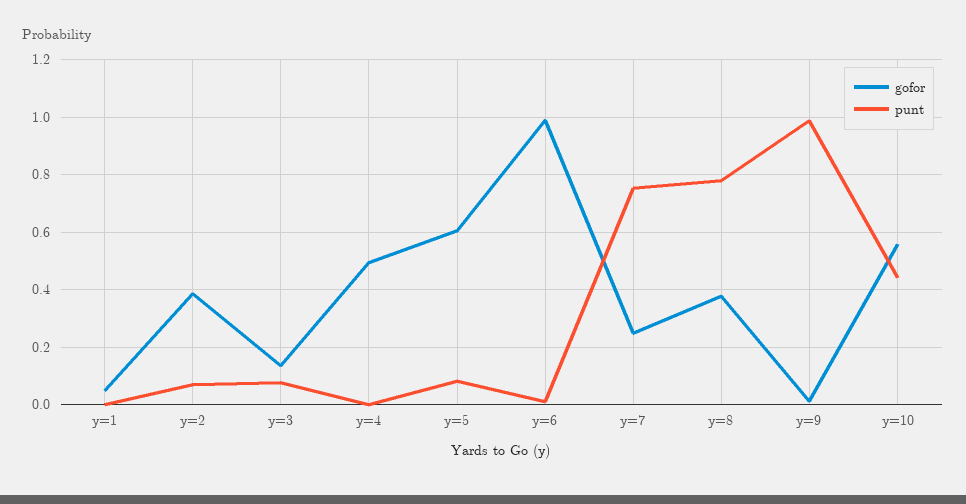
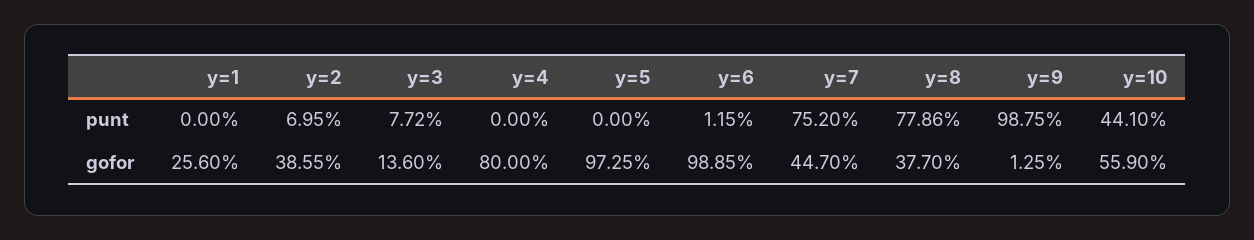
  {
    "gofor": {
-     "y=1": 0.05,
+     "y=1": 0.256,
      "y=2": 0.3855,
      "y=3": 0.136,
-     "y=4": 0.5,
+     "y=4": 0.8,
-     "y=5": 0.6,
+     "y=5": 0.9725,
      "y=6": 0.9885,
-     "y=7": 0.25,
+     "y=7": 0.447,
      "y=8": 0.377,
      "y=9": 0.0125,
      "y=10": 0.559
    },
    "punt": {
      "y=1": 0,
      "y=2": 0.0695,
      "y=3": 0.0772,
      "y=4": 0,
-     "y=5": 0.075,
+     "y=5": 0,
      "y=6": 0.0115,
      "y=7": 0.752,
      "y=8": 0.7786,
      "y=9": 0.9875,
      "y=10": 0.441
    }
  }

